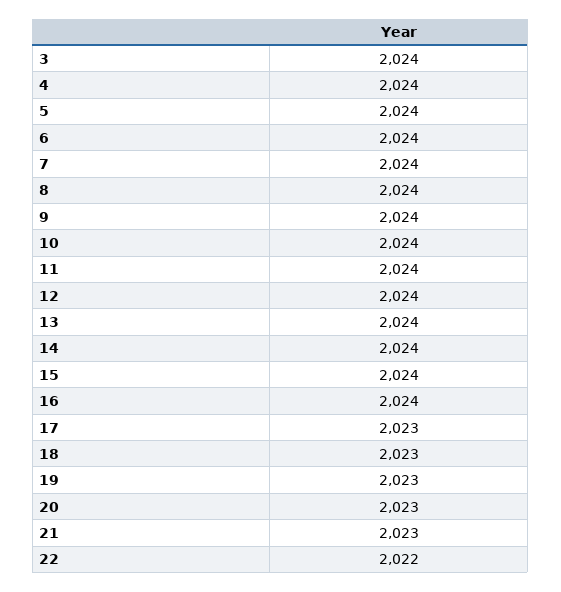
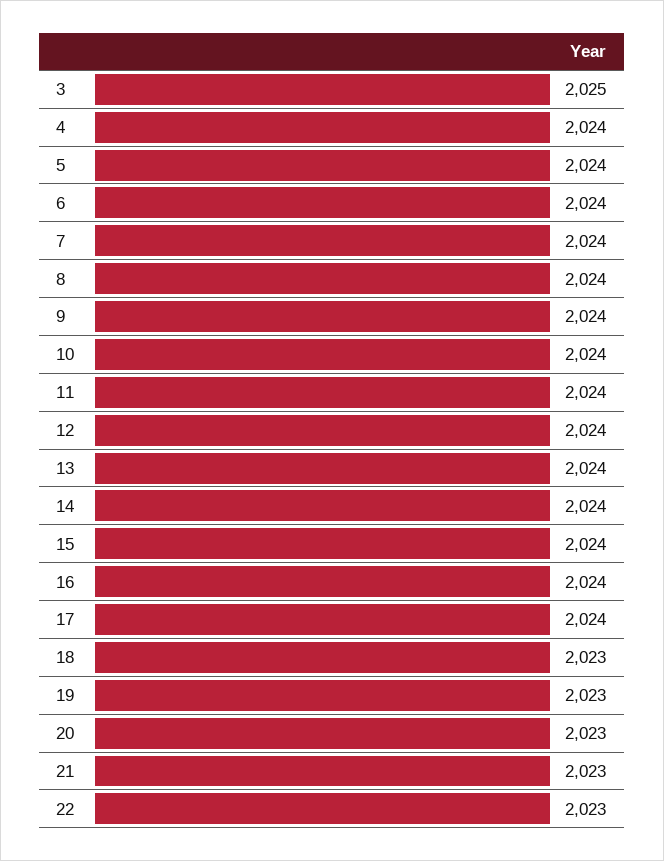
  {
-   "3": 2024,
+   "3": 2025,
    "4": 2024,
    "5": 2024,
    "6": 2024,
    "7": 2024,
    "8": 2024,
    "9": 2024,
    "10": 2024,
    "11": 2024,
    "12": 2024,
    "13": 2024,
    "14": 2024,
    "15": 2024,
    "16": 2024,
-   "17": 2023,
+   "17": 2024,
    "18": 2023,
    "19": 2023,
    "20": 2023,
    "21": 2023,
-   "22": 2022
+   "22": 2023
  }

